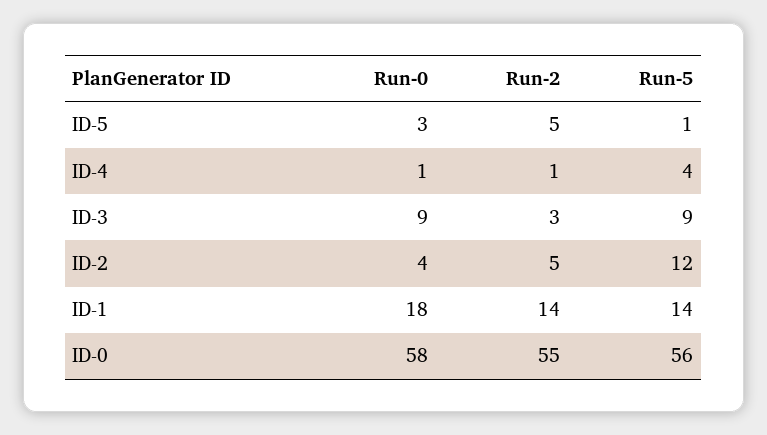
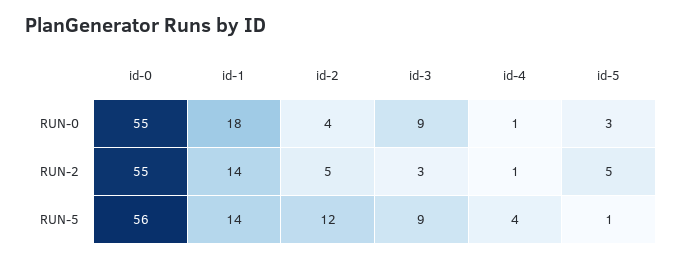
  {
    "Run-0": {
      "ID-5": 3,
      "ID-4": 1,
      "ID-3": 9,
      "ID-2": 4,
      "ID-1": 18,
-     "ID-0": 58
+     "ID-0": 55
    },
    "Run-2": {
      "ID-5": 5,
      "ID-4": 1,
      "ID-3": 3,
      "ID-2": 5,
      "ID-1": 14,
      "ID-0": 55
    },
    "Run-5": {
      "ID-5": 1,
      "ID-4": 4,
      "ID-3": 9,
      "ID-2": 12,
      "ID-1": 14,
      "ID-0": 56
    }
  }

